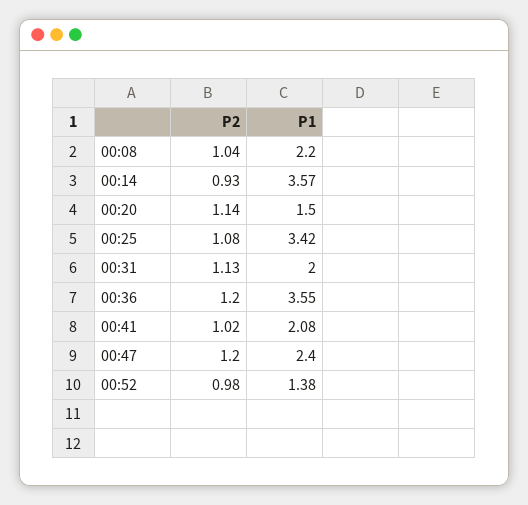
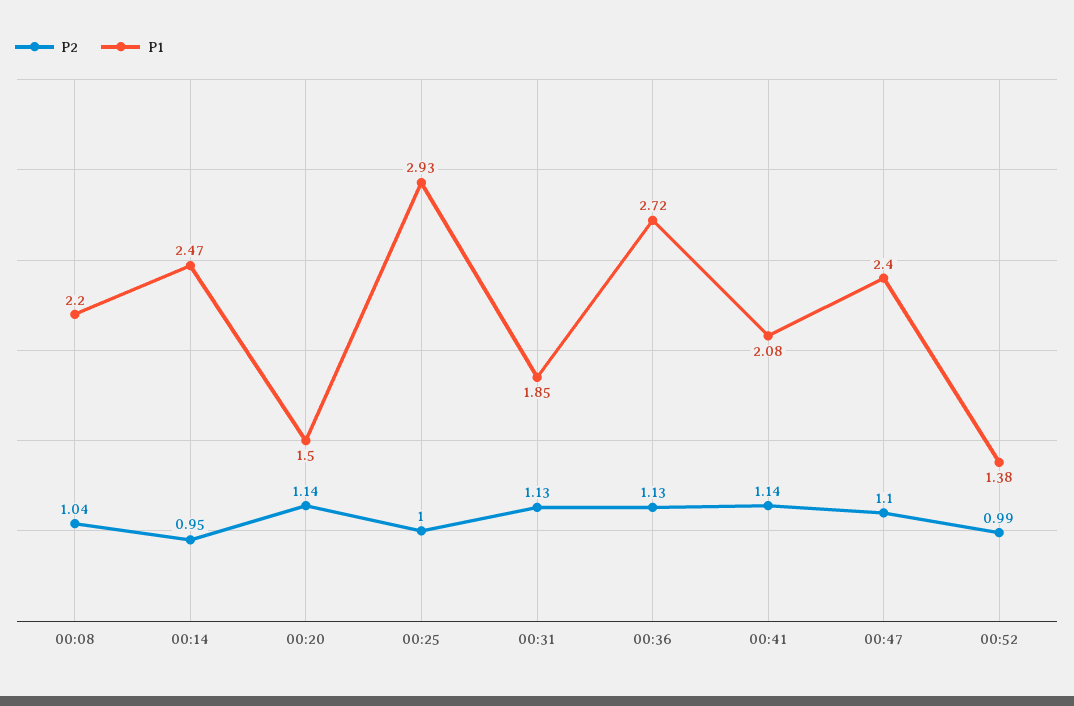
  {
    "P2": {
      "00:08": 1.04,
-     "00:14": 0.93,
+     "00:14": 0.95,
      "00:20": 1.14,
-     "00:25": 1.08,
+     "00:25": 1,
      "00:31": 1.13,
-     "00:36": 1.2,
+     "00:36": 1.13,
-     "00:41": 1.02,
+     "00:41": 1.14,
-     "00:47": 1.2,
+     "00:47": 1.1,
-     "00:52": 0.98
+     "00:52": 0.99
    },
    "P1": {
      "00:08": 2.2,
-     "00:14": 3.57,
+     "00:14": 2.47,
      "00:20": 1.5,
-     "00:25": 3.42,
+     "00:25": 2.93,
-     "00:31": 2,
+     "00:31": 1.85,
-     "00:36": 3.55,
+     "00:36": 2.72,
      "00:41": 2.08,
      "00:47": 2.4,
      "00:52": 1.38
    }
  }

